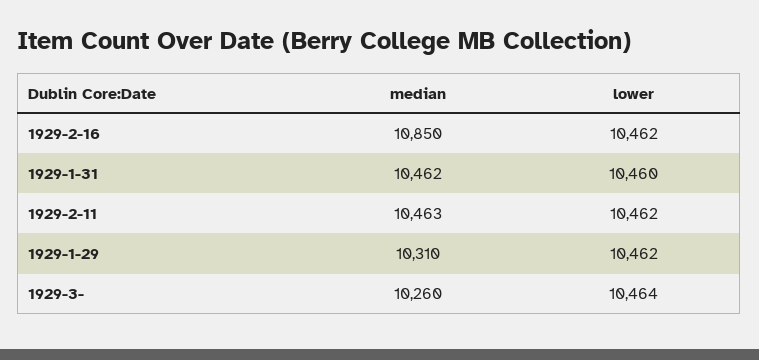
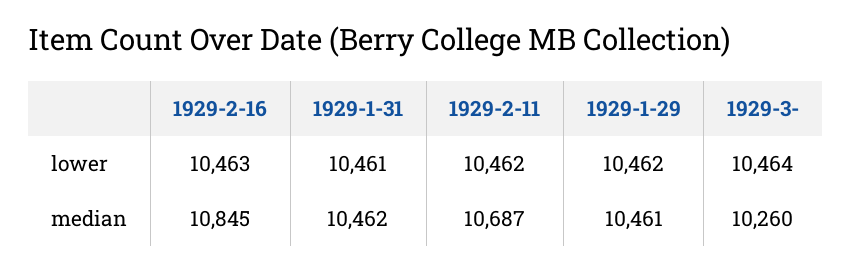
  {
    "median": {
-     "1929-2-16": 10850,
+     "1929-2-16": 10845,
      "1929-1-31": 10462,
-     "1929-2-11": 10463,
+     "1929-2-11": 10687,
-     "1929-1-29": 10310,
+     "1929-1-29": 10461,
      "1929-3-": 10260
    },
    "lower": {
-     "1929-2-16": 10462,
+     "1929-2-16": 10463,
-     "1929-1-31": 10460,
+     "1929-1-31": 10461,
      "1929-2-11": 10462,
      "1929-1-29": 10462,
      "1929-3-": 10464
    }
  }

